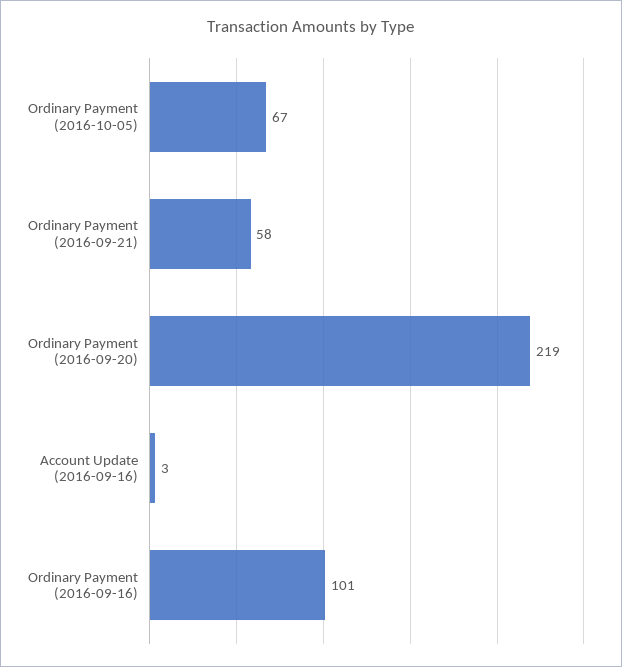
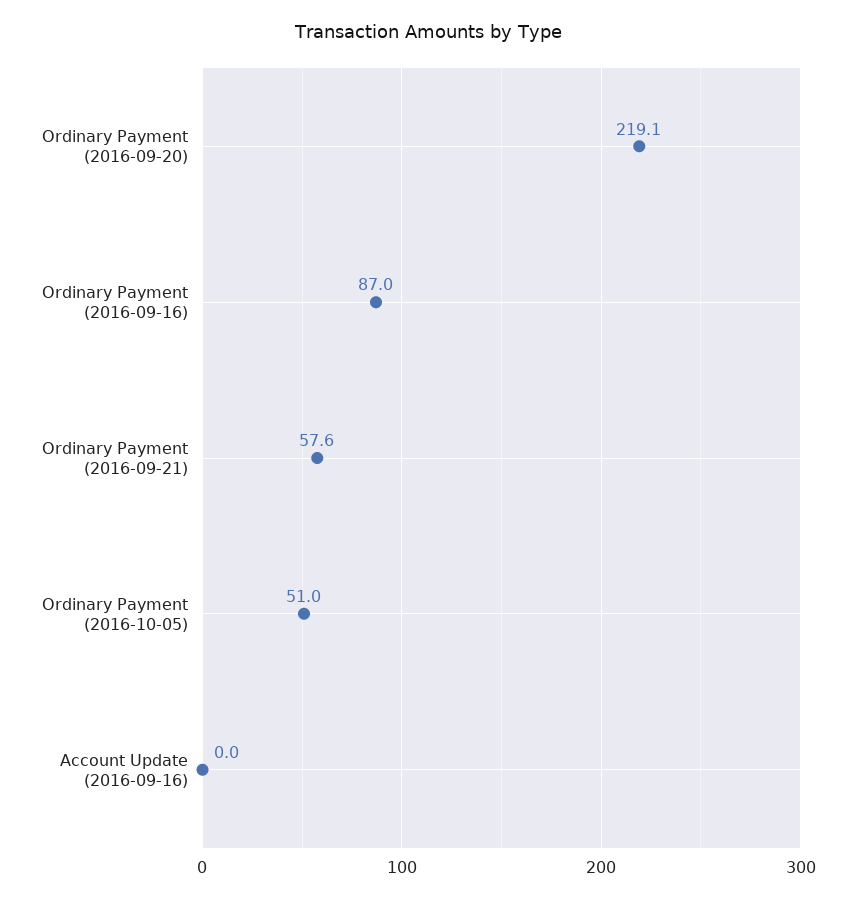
  {
-   "Ordinary Payment (2016-10-05)": 67,
+   "Ordinary Payment (2016-10-05)": 51,
    "Ordinary Payment (2016-09-21)": 57.6,
    "Ordinary Payment (2016-09-20)": 219.1,
-   "Account Update (2016-09-16)": 3,
+   "Account Update (2016-09-16)": 0,
-   "Ordinary Payment (2016-09-16)": 101
+   "Ordinary Payment (2016-09-16)": 87
  }

